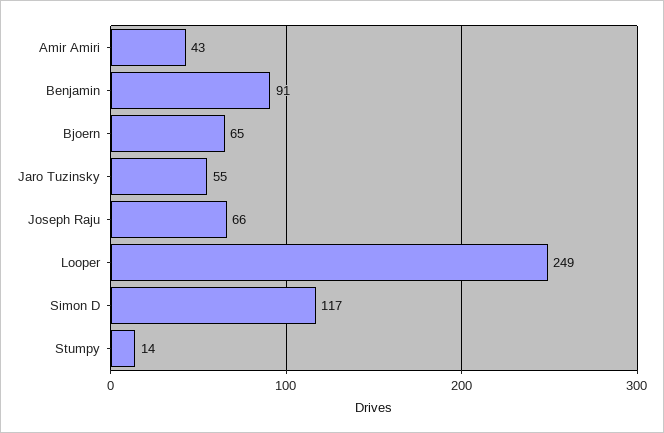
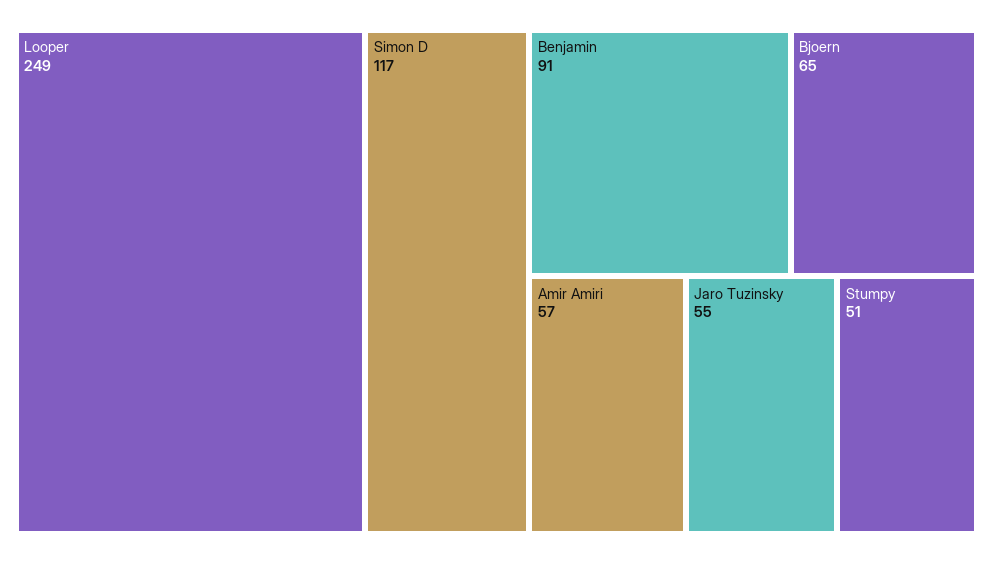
  {
-   "Amir Amiri": 43,
+   "Amir Amiri": 57,
    "Benjamin": 91,
    "Bjoern": 65,
    "Jaro Tuzinsky": 55,
-   "Joseph Raju": 66,
    "Looper": 249,
    "Simon D": 117,
-   "Stumpy": 14
+   "Stumpy": 51
  }

